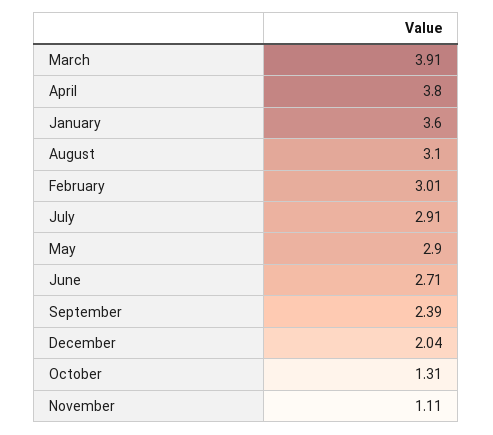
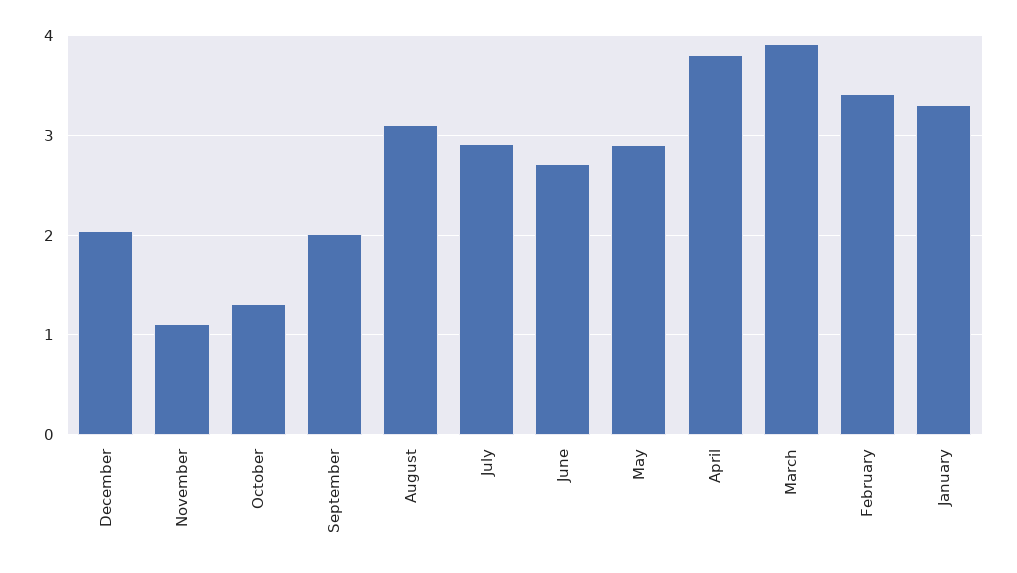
  {
    "March": 3.91,
    "April": 3.8,
-   "January": 3.6,
+   "January": 3.3,
    "August": 3.1,
-   "February": 3.01,
+   "February": 3.4,
    "July": 2.91,
    "May": 2.9,
    "June": 2.71,
-   "September": 2.39,
+   "September": 2,
    "December": 2.04,
    "October": 1.31,
    "November": 1.11
  }

